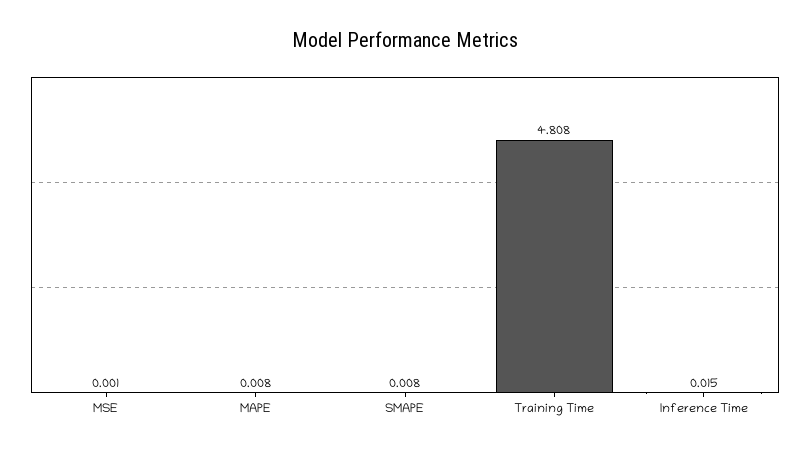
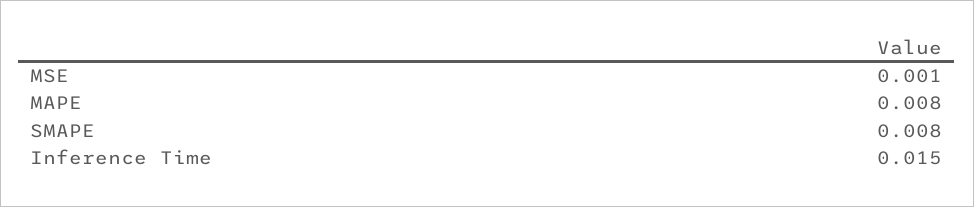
  {
    "MSE": 0.001,
    "MAPE": 0.008,
    "SMAPE": 0.008,
-   "Training Time": 4.808,
    "Inference Time": 0.015
  }

